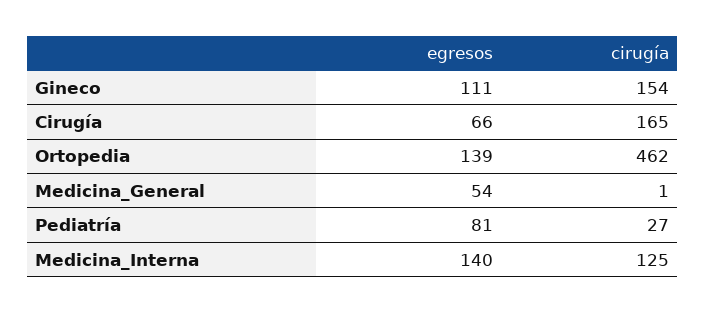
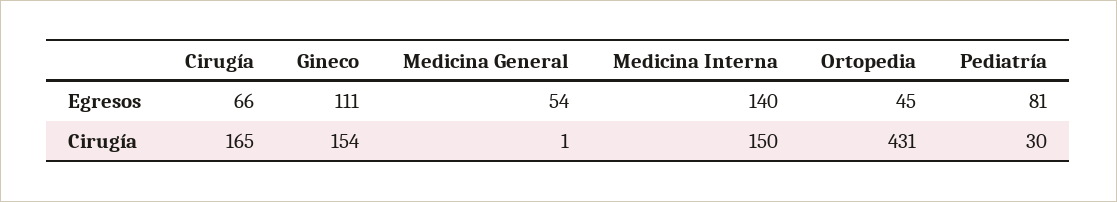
  {
    "egresos": {
      "Gineco": 111,
      "Cirugía": 66,
-     "Ortopedia": 139,
+     "Ortopedia": 45,
      "Medicina_General": 54,
      "Pediatría": 81,
      "Medicina_Interna": 140
    },
    "cirugía": {
      "Gineco": 154,
      "Cirugía": 165,
-     "Ortopedia": 462,
+     "Ortopedia": 431,
      "Medicina_General": 1,
-     "Pediatría": 27,
+     "Pediatría": 30,
-     "Medicina_Interna": 125
+     "Medicina_Interna": 150
    }
  }

